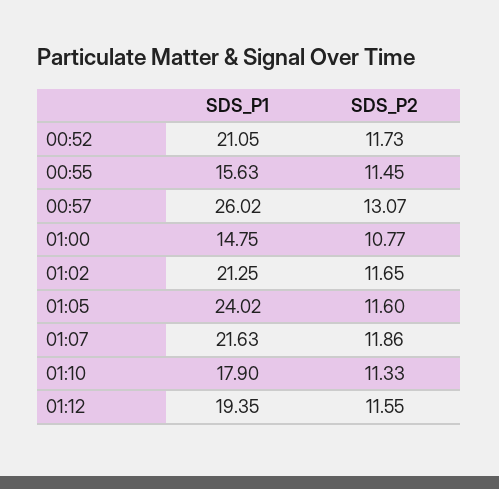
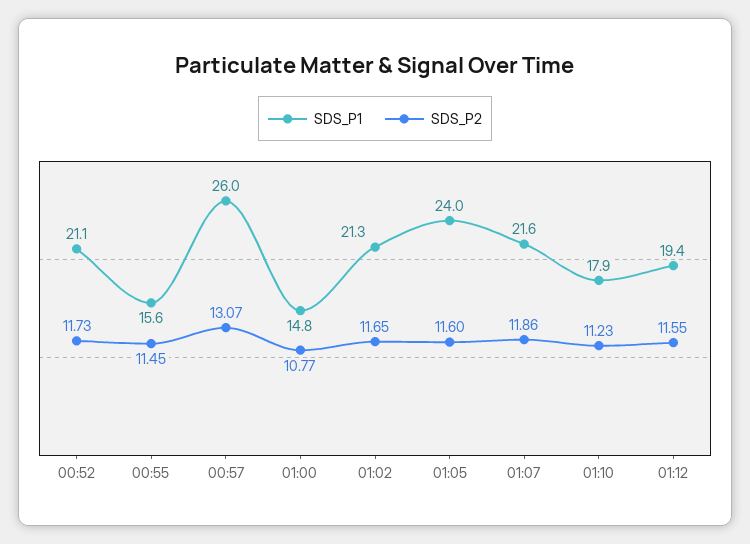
  {
    "SDS_P1": {
      "00:52": 21.05,
      "00:55": 15.63,
      "00:57": 26.02,
      "01:00": 14.75,
      "01:02": 21.25,
      "01:05": 24.02,
      "01:07": 21.63,
      "01:10": 17.9,
      "01:12": 19.35
    },
    "SDS_P2": {
      "00:52": 11.73,
      "00:55": 11.45,
      "00:57": 13.07,
      "01:00": 10.77,
      "01:02": 11.65,
      "01:05": 11.6,
      "01:07": 11.86,
-     "01:10": 11.33,
+     "01:10": 11.23,
      "01:12": 11.55
    }
  }

